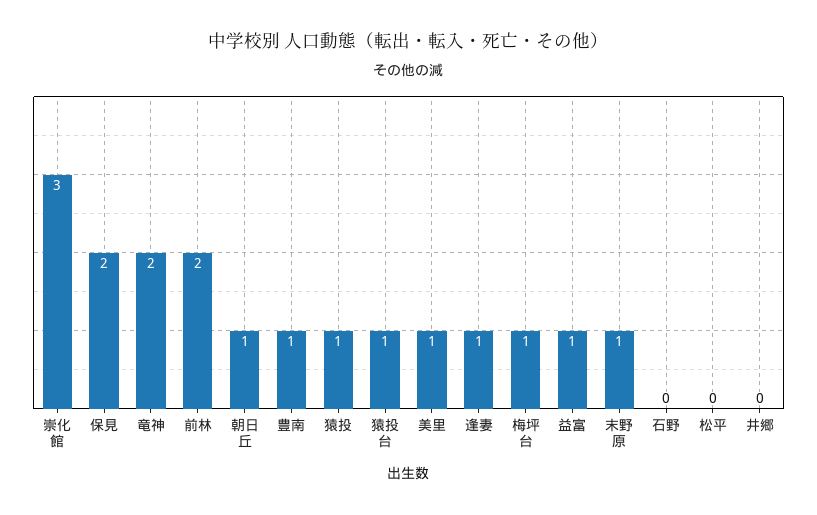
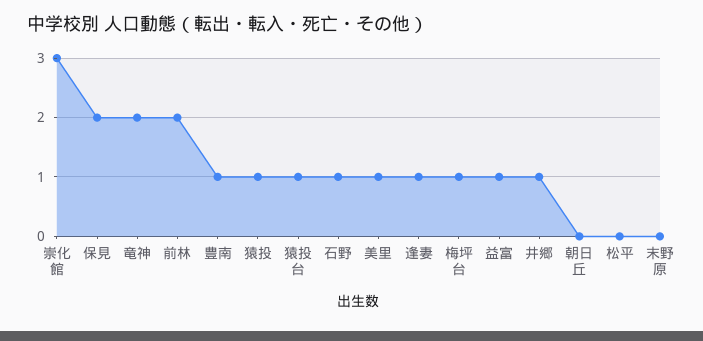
  {
    "崇化館": 3,
    "保見": 2,
    "竜神": 2,
    "前林": 2,
-   "朝日丘": 1,
+   "朝日丘": 0,
    "豊南": 1,
    "猿投": 1,
    "猿投台": 1,
    "美里": 1,
    "逢妻": 1,
    "梅坪台": 1,
    "益富": 1,
-   "末野原": 1,
+   "末野原": 0,
-   "石野": 0,
+   "石野": 1,
    "松平": 0,
-   "井郷": 0
+   "井郷": 1
  }

